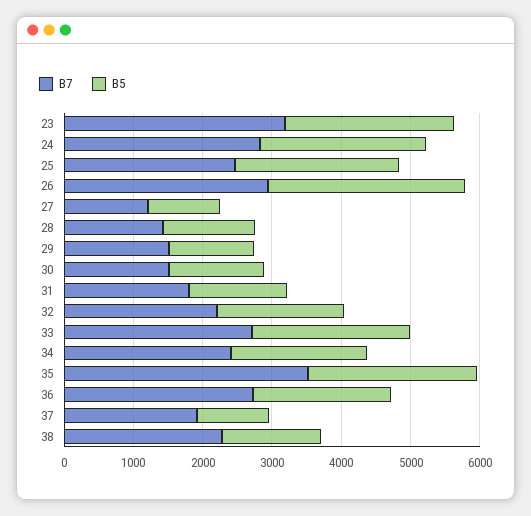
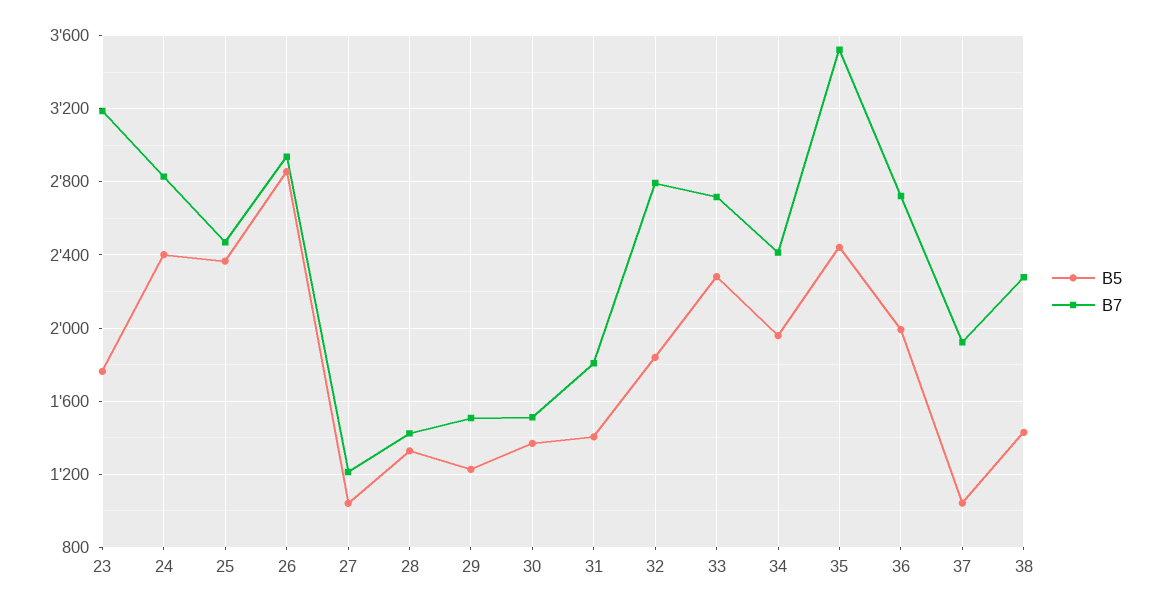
  {
    "B7": {
      "23": 3200,
      "24": 2850,
      "25": 2450,
      "26": 2950,
      "27": 1200,
      "28": 1400,
      "29": 1500,
      "30": 1500,
      "31": 1800,
-     "32": 2200,
+     "32": 2800,
      "33": 2700,
      "34": 2400,
      "35": 3500,
      "36": 2700,
      "37": 1900,
      "38": 2300
    },
    "B5": {
-     "23": 2400,
+     "23": 1750,
      "24": 2400,
      "25": 2350,
      "26": 2850,
      "27": 1050,
      "28": 1350,
      "29": 1250,
      "30": 1350,
      "31": 1400,
      "32": 1850,
      "33": 2300,
      "34": 1950,
      "35": 2450,
      "36": 2000,
      "37": 1050,
      "38": 1450
    }
  }

